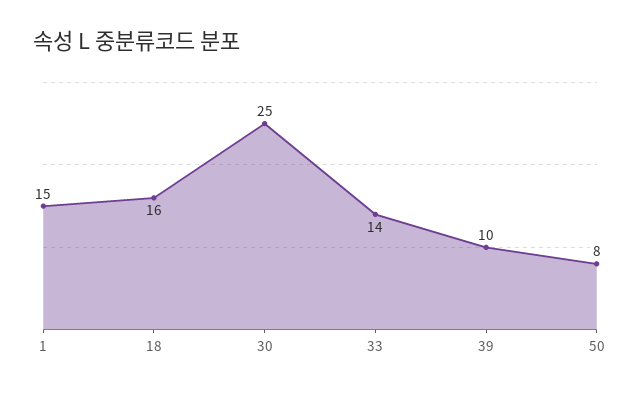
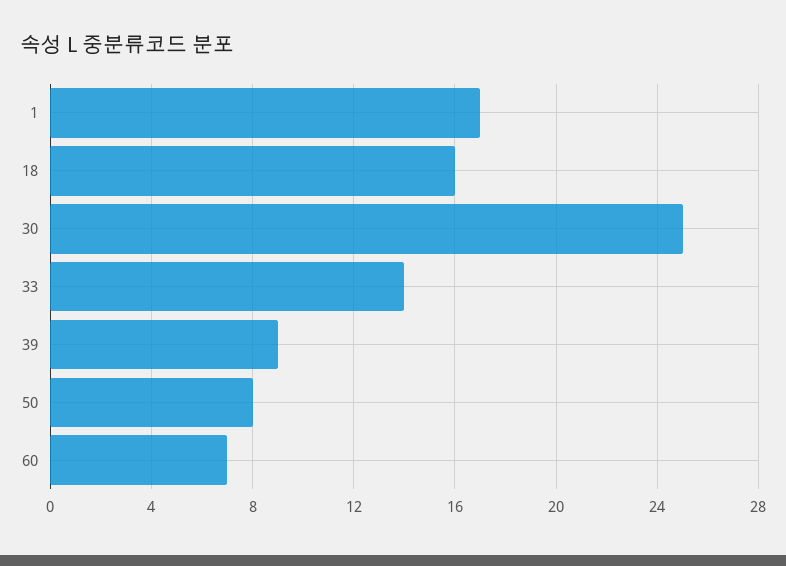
  {
-   "1": 15,
+   "1": 17,
    "18": 16,
    "30": 25,
    "33": 14,
-   "39": 10,
+   "39": 9,
-   "50": 8
+   "50": 8,
+   "60": 7
  }

